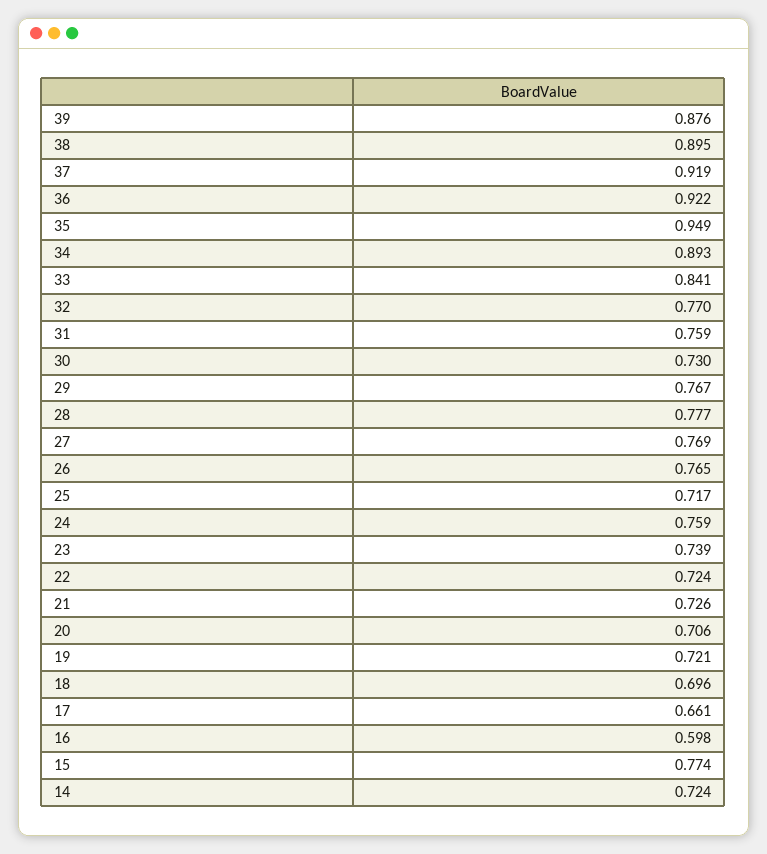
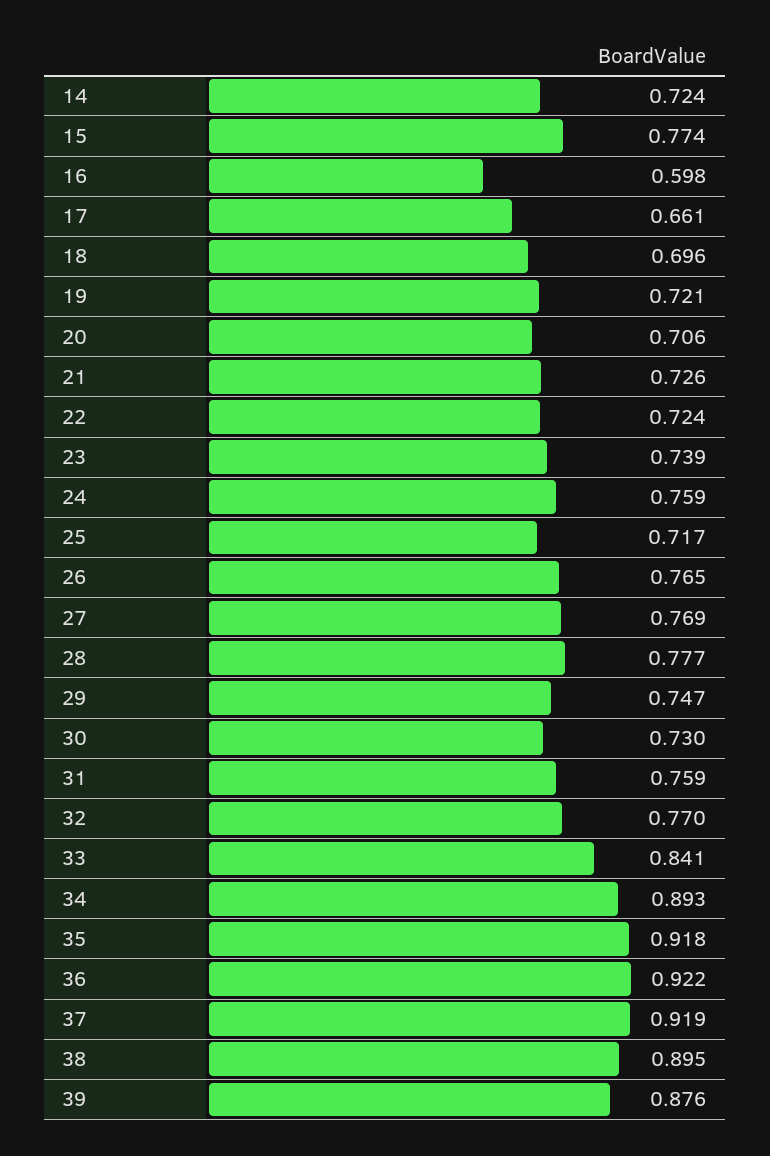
  {
    "39": 0.876,
    "38": 0.895,
    "37": 0.919,
    "36": 0.922,
-   "35": 0.949,
+   "35": 0.918,
    "34": 0.893,
    "33": 0.841,
    "32": 0.77,
    "31": 0.759,
    "30": 0.73,
-   "29": 0.767,
+   "29": 0.747,
    "28": 0.777,
    "27": 0.769,
    "26": 0.765,
    "25": 0.717,
    "24": 0.759,
    "23": 0.739,
    "22": 0.724,
    "21": 0.726,
    "20": 0.706,
    "19": 0.721,
    "18": 0.696,
    "17": 0.661,
    "16": 0.598,
    "15": 0.774,
    "14": 0.724
  }

